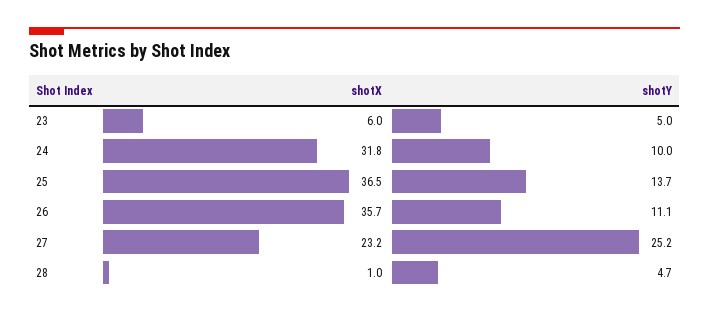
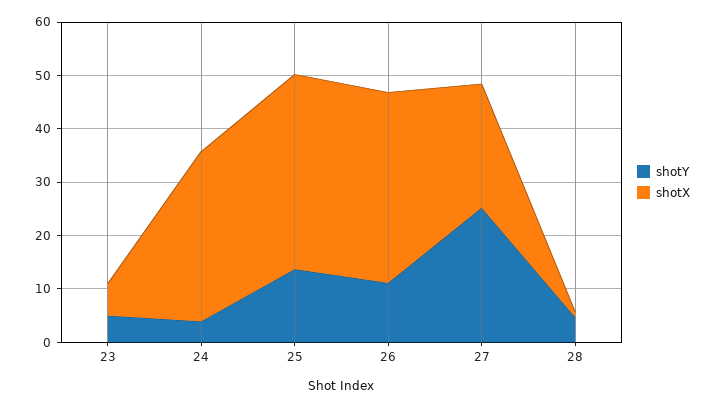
  {
    "shotX": {
      "23": 6,
      "24": 31.8,
      "25": 36.5,
      "26": 35.7,
      "27": 23.2,
      "28": 1
    },
    "shotY": {
      "23": 5,
-     "24": 10,
+     "24": 4,
      "25": 13.7,
      "26": 11.1,
      "27": 25.2,
      "28": 4.7
    }
  }

